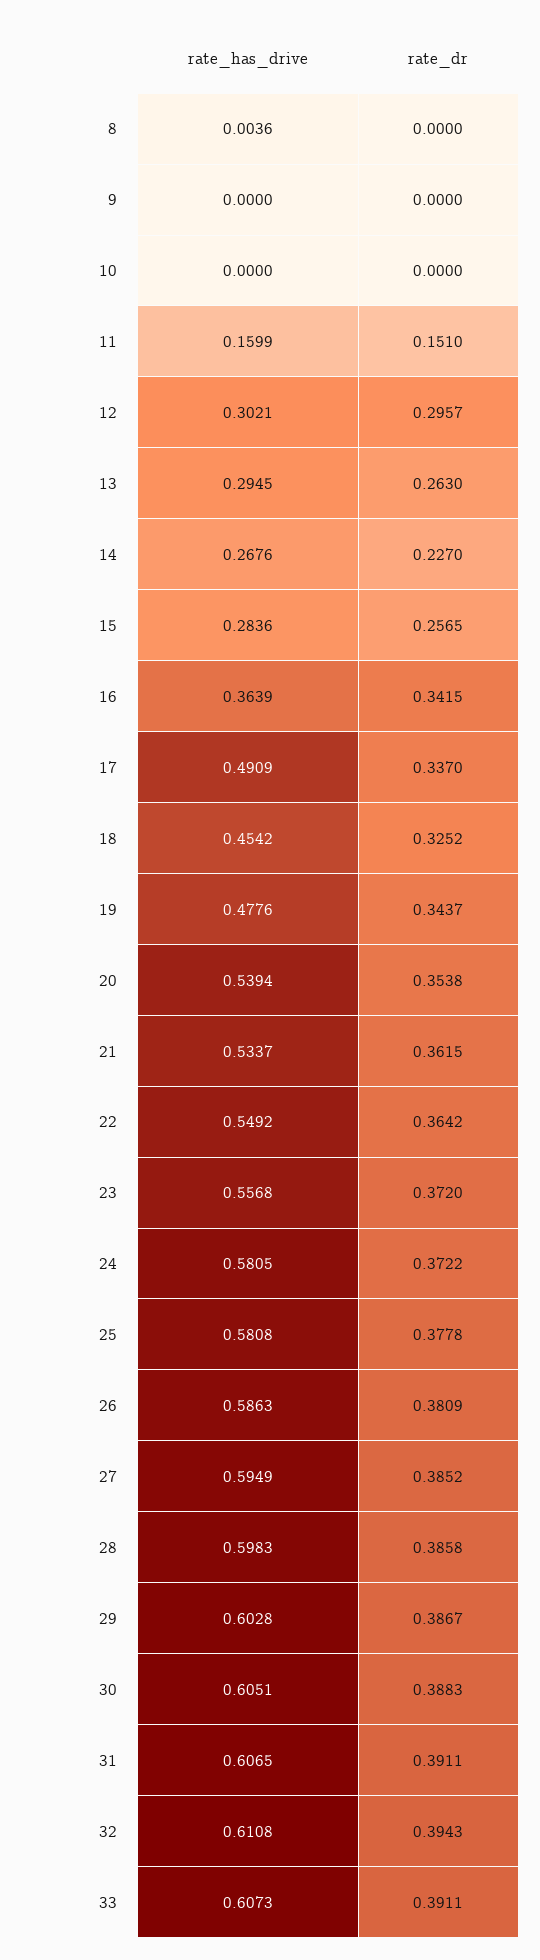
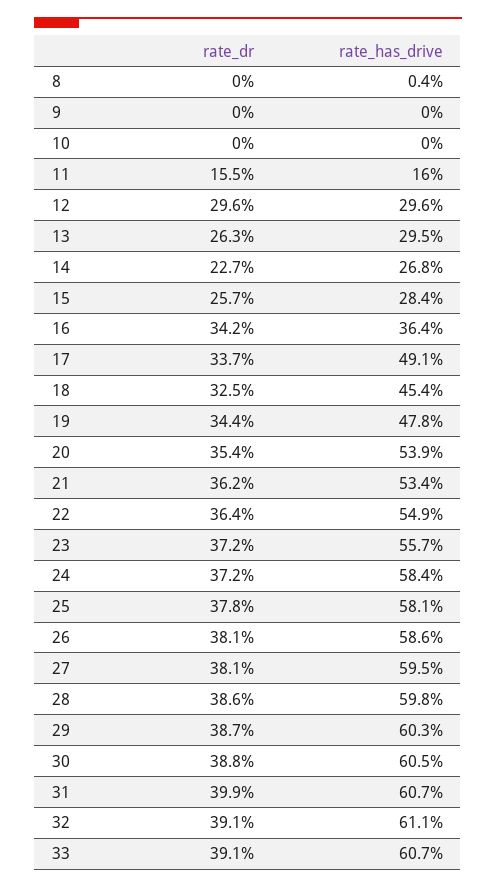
  {
    "rate_has_drive": {
      "8": 0.0036,
      "9": 0,
      "10": 0,
      "11": 0.1599,
-     "12": 0.3021,
+     "12": 0.296,
      "13": 0.2945,
      "14": 0.2676,
      "15": 0.2836,
      "16": 0.3639,
      "17": 0.4909,
      "18": 0.4542,
      "19": 0.4776,
      "20": 0.5394,
      "21": 0.5337,
      "22": 0.5492,
      "23": 0.5568,
-     "24": 0.5805,
+     "24": 0.584,
      "25": 0.5808,
      "26": 0.5863,
      "27": 0.5949,
      "28": 0.5983,
      "29": 0.6028,
      "30": 0.6051,
      "31": 0.6065,
      "32": 0.6108,
      "33": 0.6073
    },
    "rate_dr": {
      "8": 0,
      "9": 0,
      "10": 0,
-     "11": 0.151,
+     "11": 0.155,
      "12": 0.2957,
      "13": 0.263,
      "14": 0.227,
      "15": 0.2565,
      "16": 0.3415,
      "17": 0.337,
      "18": 0.3252,
      "19": 0.3437,
      "20": 0.3538,
      "21": 0.3615,
      "22": 0.3642,
      "23": 0.372,
      "24": 0.3722,
      "25": 0.3778,
      "26": 0.3809,
-     "27": 0.3852,
+     "27": 0.381,
      "28": 0.3858,
      "29": 0.3867,
      "30": 0.3883,
-     "31": 0.3911,
+     "31": 0.399,
-     "32": 0.3943,
+     "32": 0.391,
      "33": 0.3911
    }
  }

